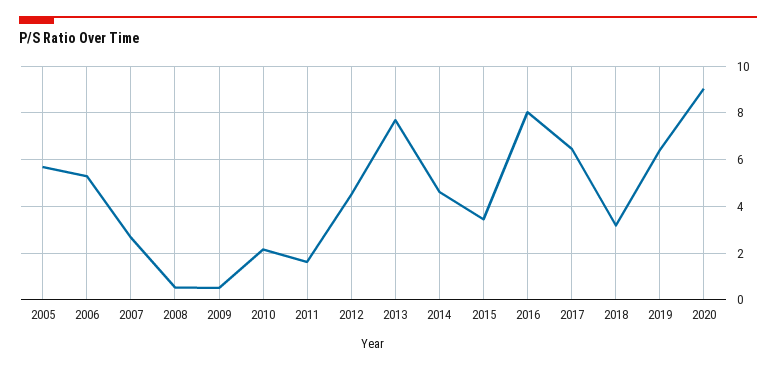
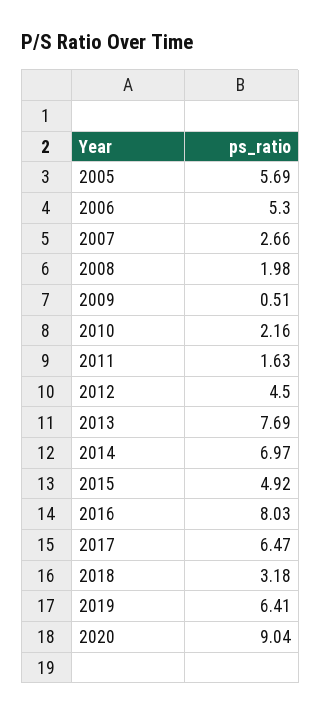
  {
    "2005": 5.69,
    "2006": 5.3,
    "2007": 2.66,
-   "2008": 0.5,
+   "2008": 1.98,
    "2009": 0.51,
    "2010": 2.16,
    "2011": 1.63,
    "2012": 4.5,
    "2013": 7.69,
-   "2014": 4.5,
+   "2014": 6.97,
-   "2015": 3.5,
+   "2015": 4.92,
    "2016": 8.03,
    "2017": 6.47,
    "2018": 3.18,
    "2019": 6.41,
    "2020": 9.04
  }

